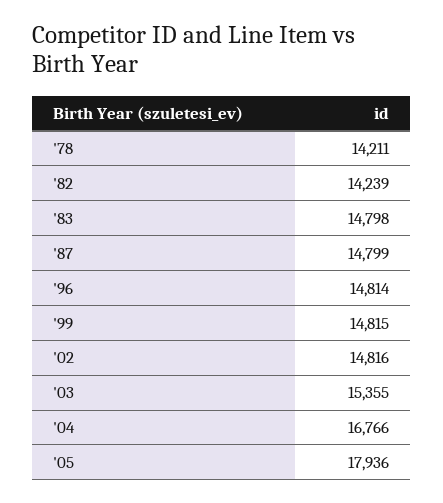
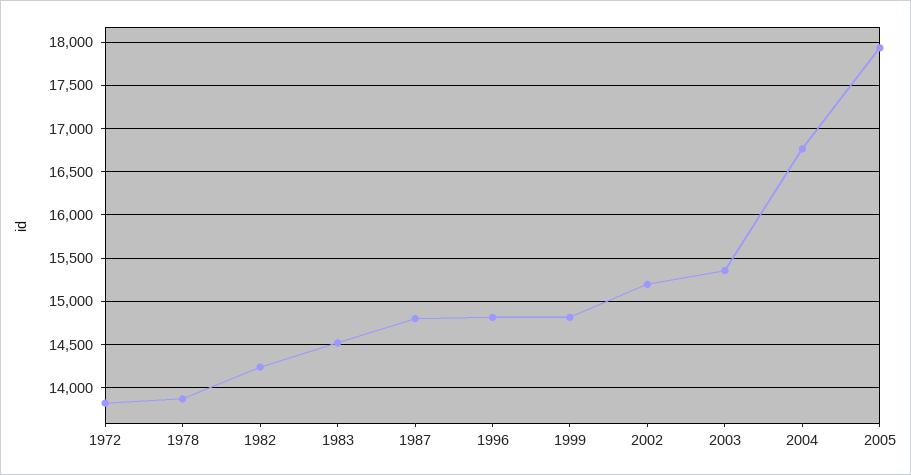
  {
-   "'78": 14211,
+   "'78": 13900,
    "'82": 14239,
-   "'83": 14798,
+   "'83": 14500,
    "'87": 14799,
    "'96": 14814,
    "'99": 14815,
-   "'02": 14816,
+   "'02": 15200,
    "'03": 15355,
    "'04": 16766,
-   "'05": 17936
+   "'05": 17936,
+   "1972": 13800
  }

